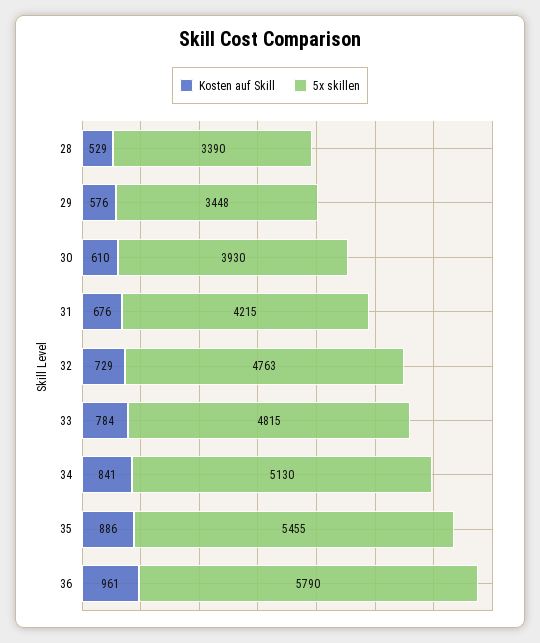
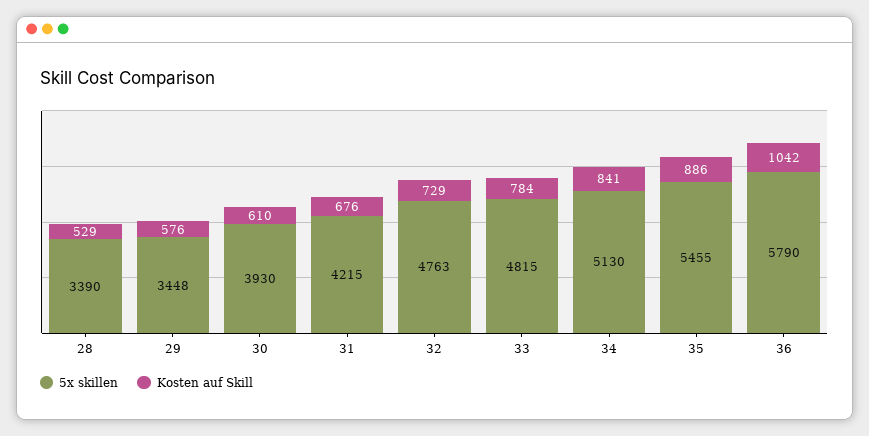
  {
    "Kosten auf Skill": {
      "28": 529,
      "29": 576,
      "30": 610,
      "31": 676,
      "32": 729,
      "33": 784,
      "34": 841,
      "35": 886,
-     "36": 961
+     "36": 1042
    },
    "5x skillen": {
      "28": 3390,
      "29": 3448,
      "30": 3930,
      "31": 4215,
      "32": 4763,
      "33": 4815,
      "34": 5130,
      "35": 5455,
      "36": 5790
    }
  }

